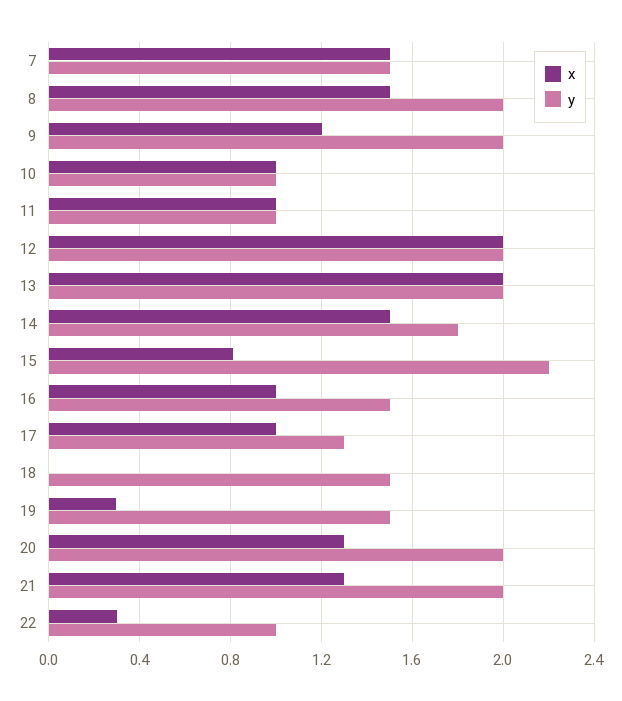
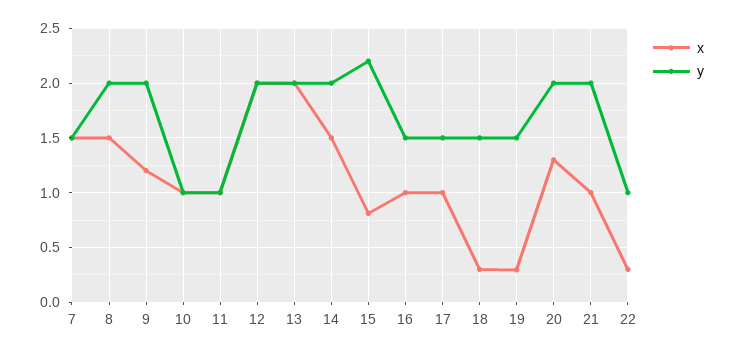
  {
    "x": {
      "7": 1.5,
      "8": 1.5,
      "9": 1.2,
      "10": 1,
      "11": 1,
      "12": 2,
      "13": 2,
      "14": 1.5,
      "15": 0.8,
      "16": 1,
      "17": 1,
-     "18": 0,
+     "18": 0.3,
      "19": 0.3,
      "20": 1.3,
-     "21": 1.3,
+     "21": 1,
      "22": 0.3
    },
    "y": {
      "7": 1.5,
      "8": 2,
      "9": 2,
      "10": 1,
      "11": 1,
      "12": 2,
      "13": 2,
-     "14": 1.8,
+     "14": 2,
      "15": 2.2,
      "16": 1.5,
-     "17": 1.3,
+     "17": 1.5,
      "18": 1.5,
      "19": 1.5,
      "20": 2,
      "21": 2,
      "22": 1
    }
  }

